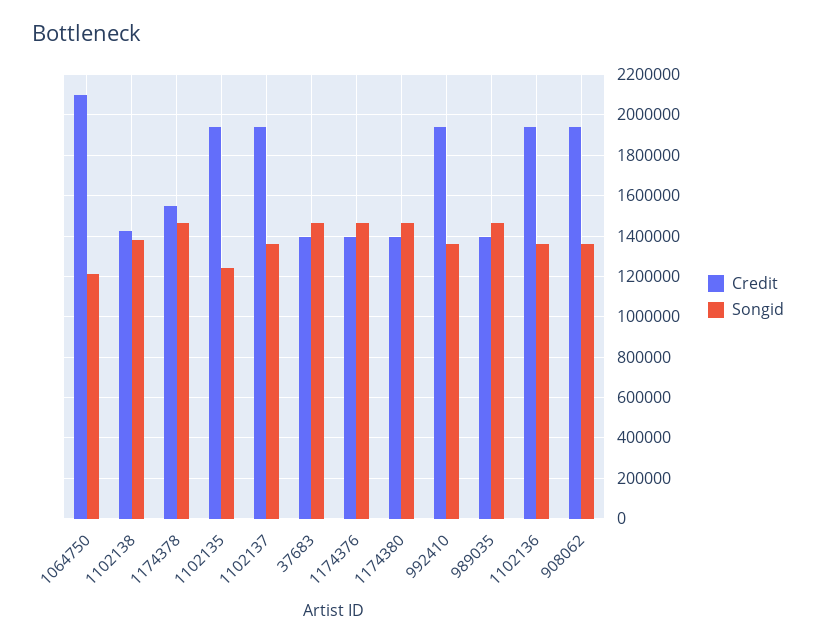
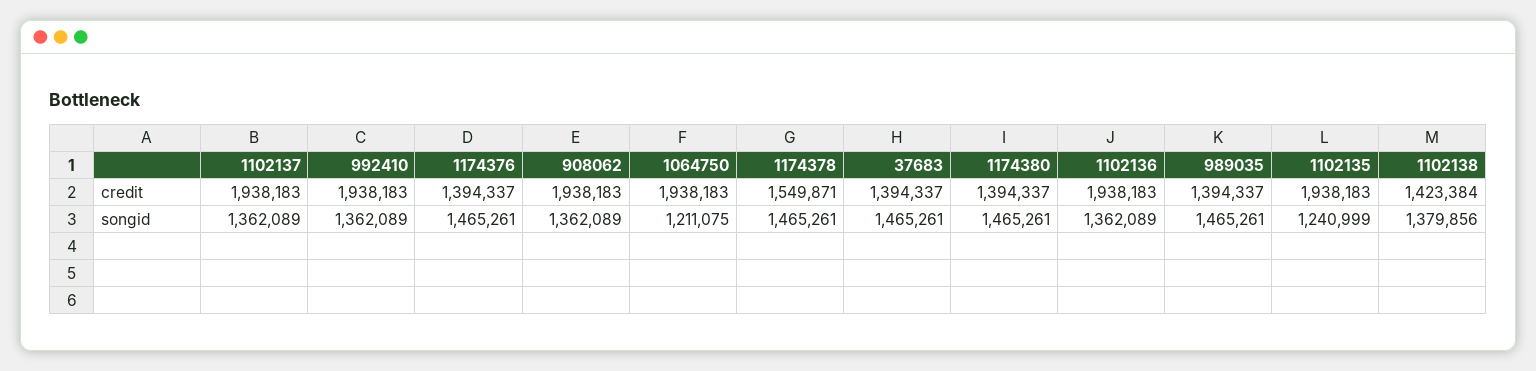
  {
    "Credit": {
-     "1064750": 2100000,
+     "1064750": 1938183,
      "1102138": 1423384,
      "1174378": 1549871,
      "1102135": 1938183,
      "1102137": 1938183,
      "37683": 1394337,
      "1174376": 1394337,
      "1174380": 1394337,
      "992410": 1938183,
      "989035": 1394337,
      "1102136": 1938183,
      "908062": 1938183
    },
    "Songid": {
      "1064750": 1211075,
      "1102138": 1379856,
      "1174378": 1465261,
      "1102135": 1240999,
      "1102137": 1362089,
      "37683": 1465261,
      "1174376": 1465261,
      "1174380": 1465261,
      "992410": 1362089,
      "989035": 1465261,
      "1102136": 1362089,
      "908062": 1362089
    }
  }

